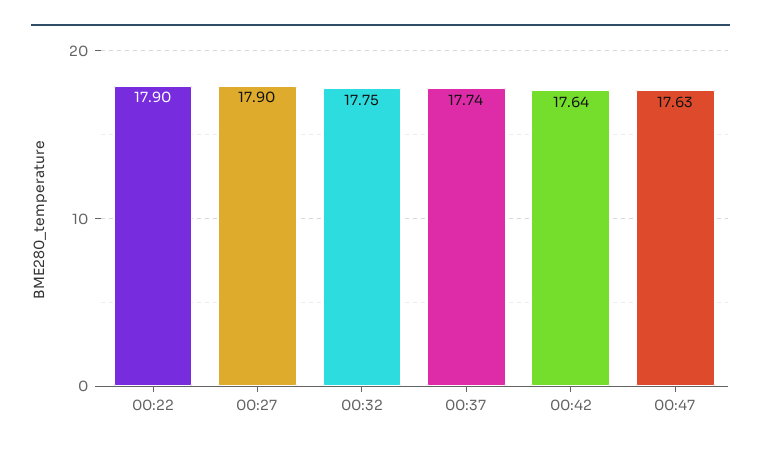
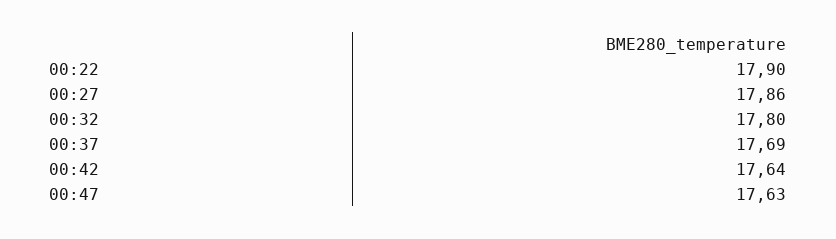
  {
    "00:22": 17.9,
-   "00:27": 17.9,
+   "00:27": 17.86,
-   "00:32": 17.75,
+   "00:32": 17.8,
-   "00:37": 17.74,
+   "00:37": 17.69,
    "00:42": 17.64,
    "00:47": 17.63
  }

